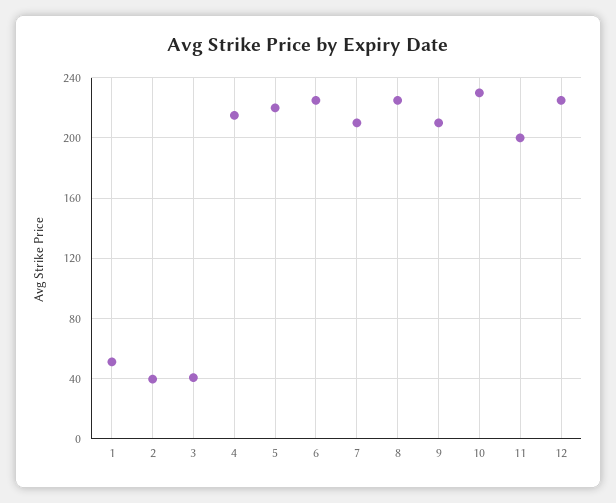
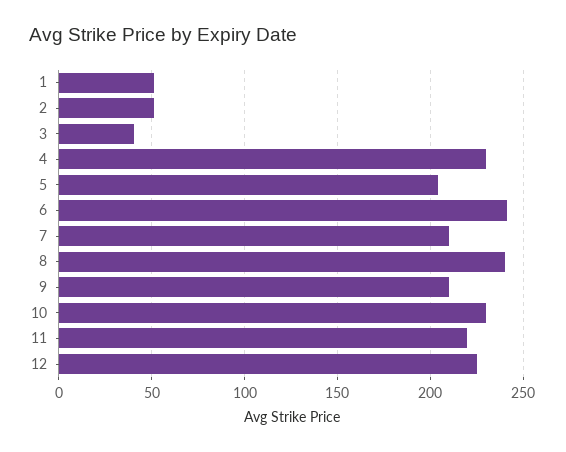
  {
    "1": 50,
-   "2": 40,
+   "2": 50,
    "3": 40,
-   "4": 215,
+   "4": 230,
-   "5": 220,
+   "5": 205,
-   "6": 225,
+   "6": 240,
    "7": 210,
-   "8": 225,
+   "8": 240,
    "9": 210,
    "10": 230,
-   "11": 200,
+   "11": 220,
    "12": 225
  }

